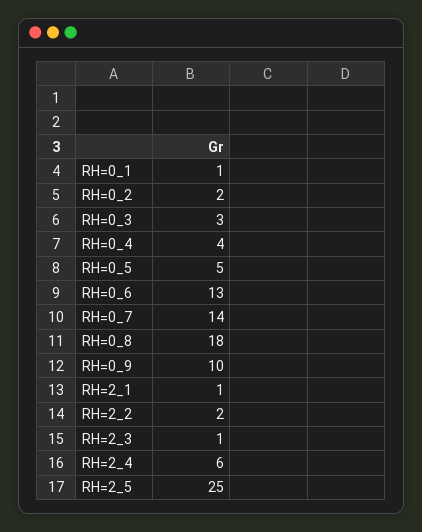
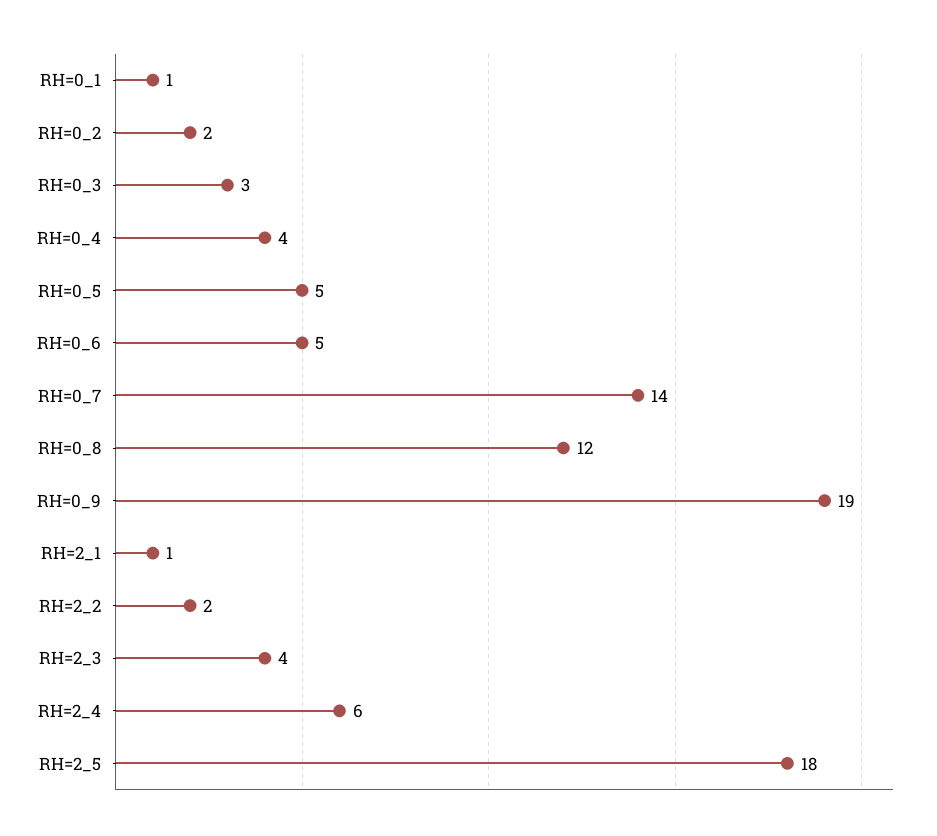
  {
    "RH=0_1": 1,
    "RH=0_2": 2,
    "RH=0_3": 3,
    "RH=0_4": 4,
    "RH=0_5": 5,
-   "RH=0_6": 13,
+   "RH=0_6": 5,
    "RH=0_7": 14,
-   "RH=0_8": 18,
+   "RH=0_8": 12,
-   "RH=0_9": 10,
+   "RH=0_9": 19,
    "RH=2_1": 1,
    "RH=2_2": 2,
-   "RH=2_3": 1,
+   "RH=2_3": 4,
    "RH=2_4": 6,
-   "RH=2_5": 25
+   "RH=2_5": 18
  }

